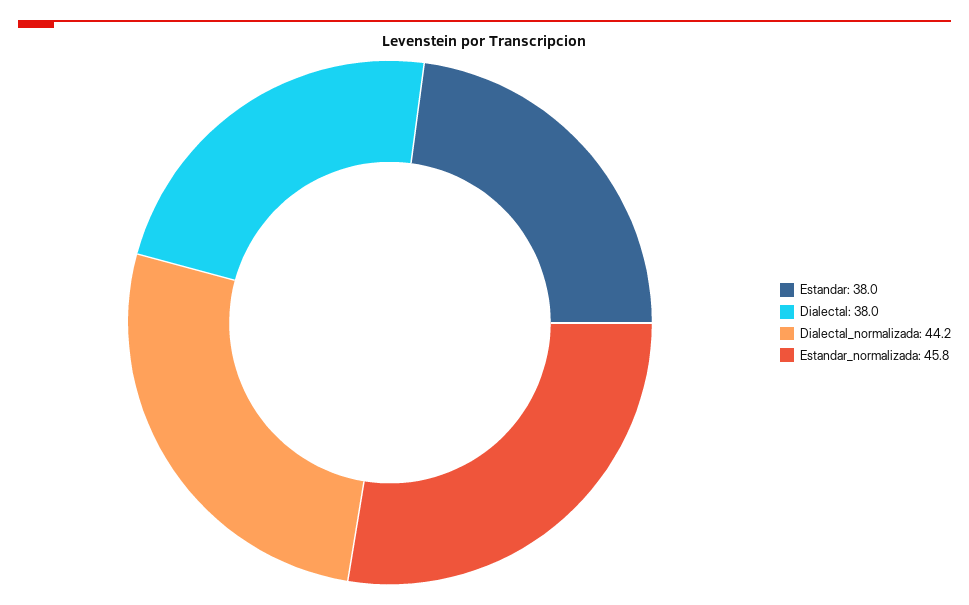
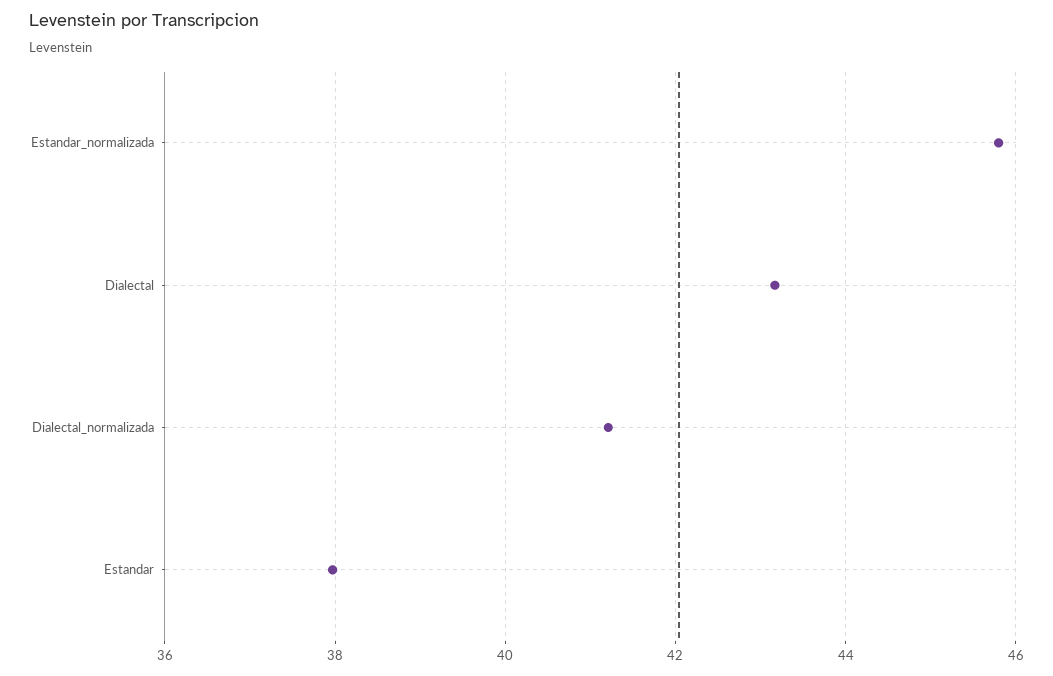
  {
    "Estandar": 38,
-   "Dialectal": 38,
+   "Dialectal": 43.2,
-   "Dialectal_normalizada": 44.2,
+   "Dialectal_normalizada": 41.2,
    "Estandar_normalizada": 45.8
  }

